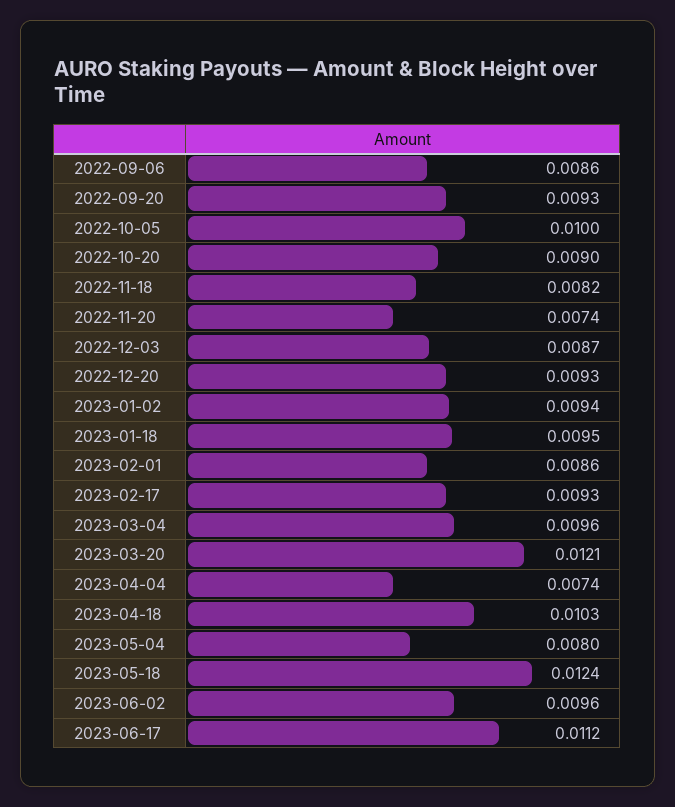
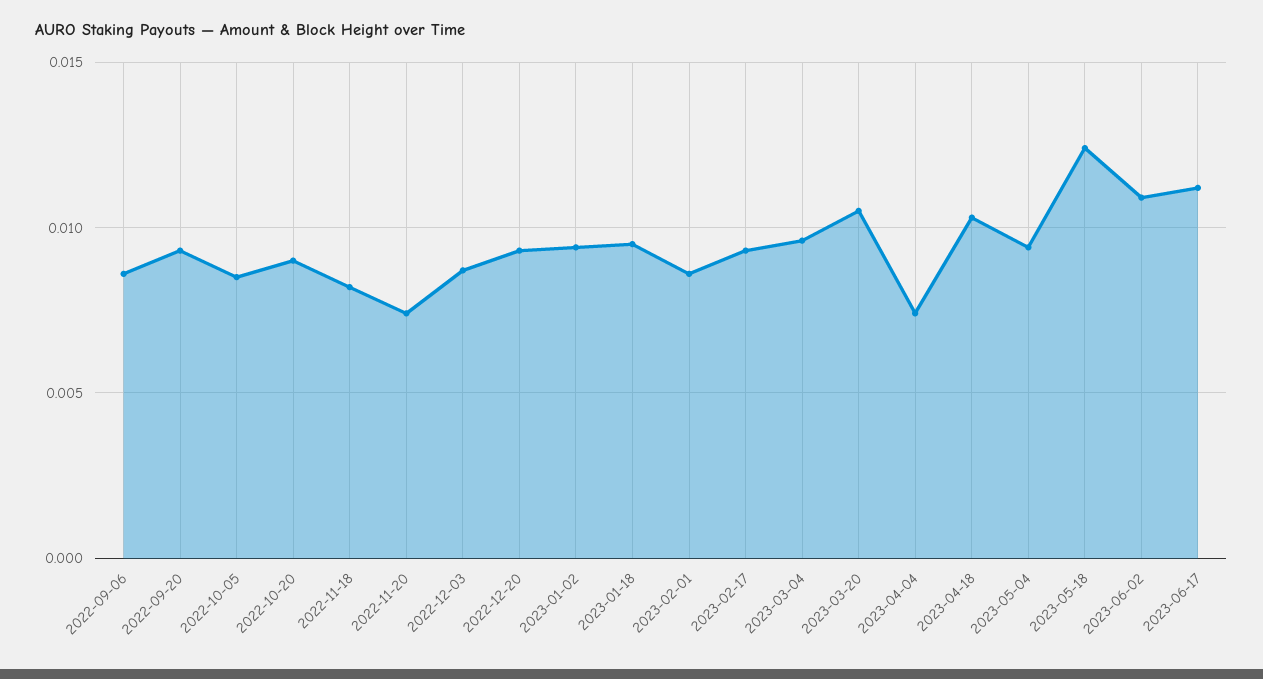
  {
    "2022-09-06": 0.0086,
    "2022-09-20": 0.0093,
-   "2022-10-05": 0.01,
+   "2022-10-05": 0.0085,
    "2022-10-20": 0.009,
    "2022-11-18": 0.0082,
    "2022-11-20": 0.0074,
    "2022-12-03": 0.0087,
    "2022-12-20": 0.0093,
    "2023-01-02": 0.0094,
    "2023-01-18": 0.0095,
    "2023-02-01": 0.0086,
    "2023-02-17": 0.0093,
    "2023-03-04": 0.0096,
-   "2023-03-20": 0.0121,
+   "2023-03-20": 0.0105,
    "2023-04-04": 0.0074,
    "2023-04-18": 0.0103,
-   "2023-05-04": 0.008,
+   "2023-05-04": 0.0095,
    "2023-05-18": 0.0124,
-   "2023-06-02": 0.0096,
+   "2023-06-02": 0.011,
    "2023-06-17": 0.0112
  }

